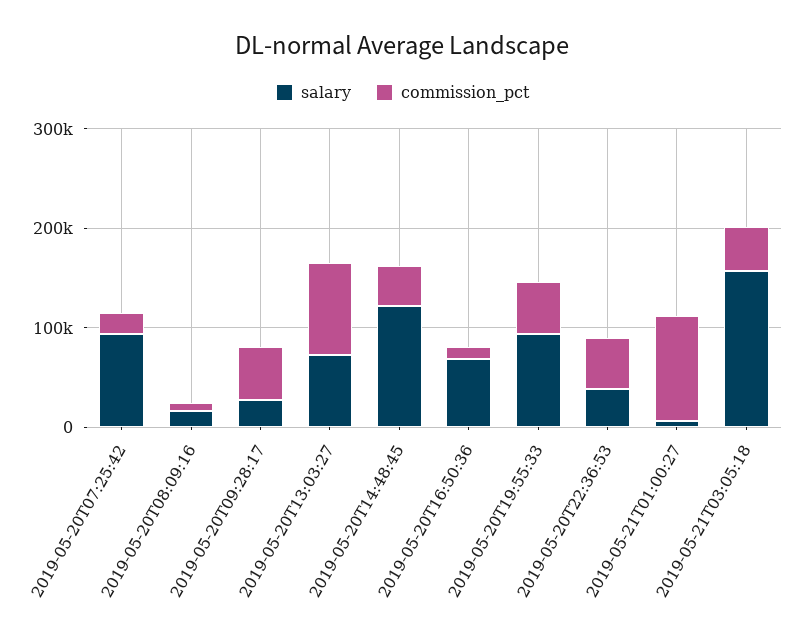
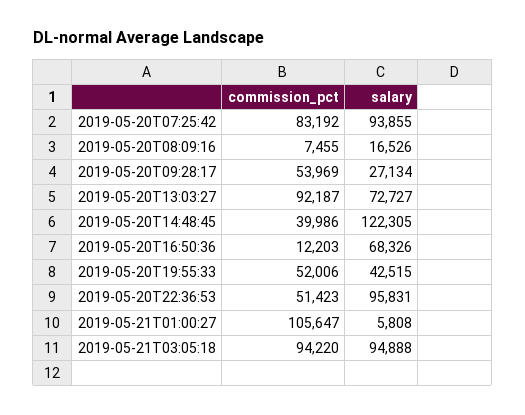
  {
    "salary": {
      "2019-05-20T07:25:42": 93855,
      "2019-05-20T08:09:16": 16526,
      "2019-05-20T09:28:17": 27134,
      "2019-05-20T13:03:27": 72727,
      "2019-05-20T14:48:45": 122305,
      "2019-05-20T16:50:36": 68326,
-     "2019-05-20T19:55:33": 100000,
+     "2019-05-20T19:55:33": 42515,
-     "2019-05-20T22:36:53": 40000,
+     "2019-05-20T22:36:53": 95831,
      "2019-05-21T01:00:27": 5808,
-     "2019-05-21T03:05:18": 160000
+     "2019-05-21T03:05:18": 94888
    },
    "commission_pct": {
-     "2019-05-20T07:25:42": 20000,
+     "2019-05-20T07:25:42": 83192,
      "2019-05-20T08:09:16": 7455,
      "2019-05-20T09:28:17": 53969,
      "2019-05-20T13:03:27": 92187,
      "2019-05-20T14:48:45": 39986,
      "2019-05-20T16:50:36": 12203,
      "2019-05-20T19:55:33": 52006,
      "2019-05-20T22:36:53": 51423,
      "2019-05-21T01:00:27": 105647,
-     "2019-05-21T03:05:18": 40000
+     "2019-05-21T03:05:18": 94220
    }
  }

